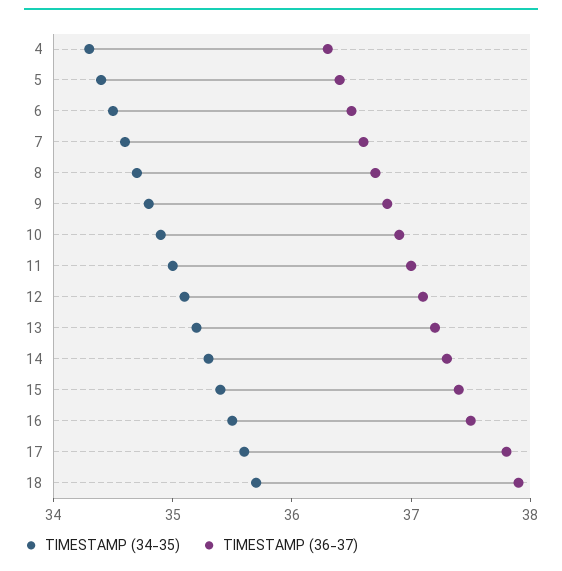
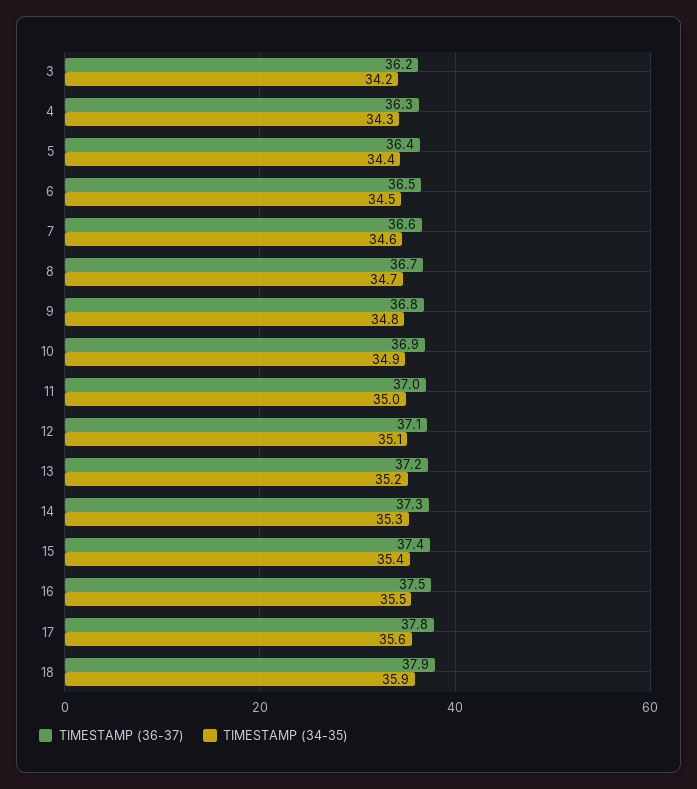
  {
    "TIMESTAMP (34-35)": {
      "4": 34.3,
      "5": 34.4,
      "6": 34.5,
      "7": 34.6,
      "8": 34.7,
      "9": 34.8,
      "10": 34.9,
      "11": 35,
      "12": 35.1,
      "13": 35.2,
      "14": 35.3,
      "15": 35.4,
      "16": 35.5,
      "17": 35.6,
-     "18": 35.7
+     "18": 35.9,
+     "3": 34.2
    },
    "TIMESTAMP (36-37)": {
      "4": 36.3,
      "5": 36.4,
      "6": 36.5,
      "7": 36.6,
      "8": 36.7,
      "9": 36.8,
      "10": 36.9,
      "11": 37,
      "12": 37.1,
      "13": 37.2,
      "14": 37.3,
      "15": 37.4,
      "16": 37.5,
      "17": 37.8,
-     "18": 37.9
+     "18": 37.9,
+     "3": 36.2
    }
  }

